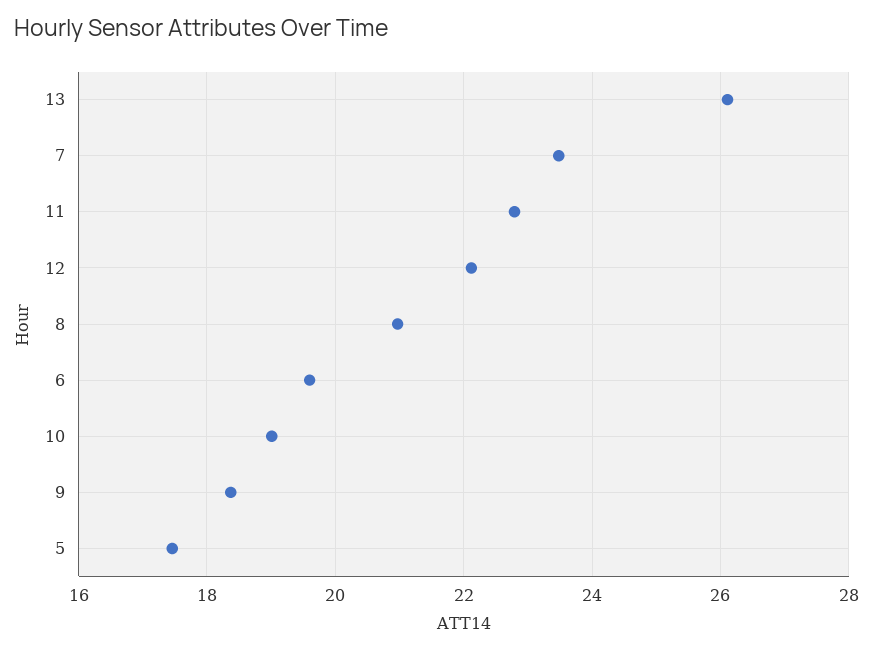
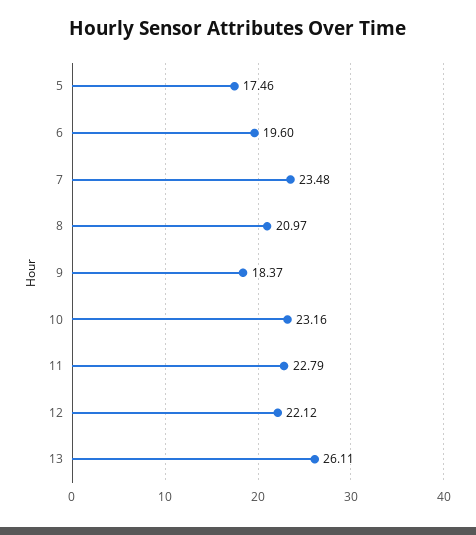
  {
    "13": 26.11,
    "7": 23.48,
    "11": 22.79,
    "12": 22.12,
    "8": 20.97,
    "6": 19.6,
-   "10": 19,
+   "10": 23.16,
    "9": 18.37,
    "5": 17.46
  }

